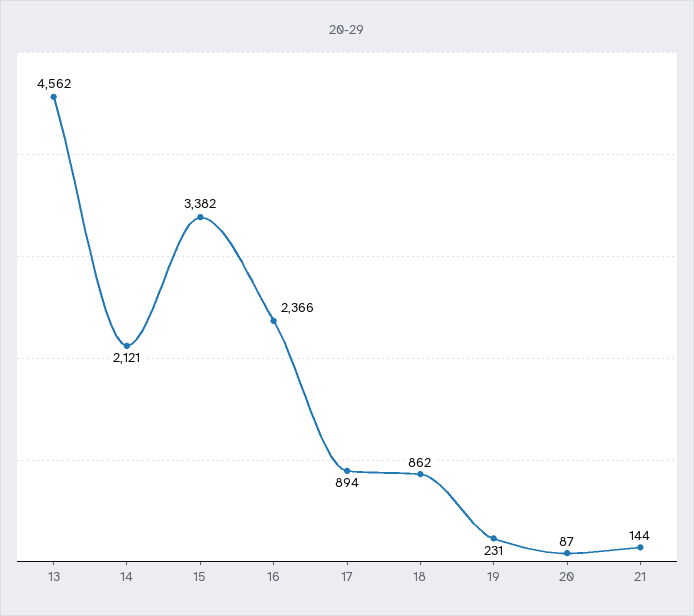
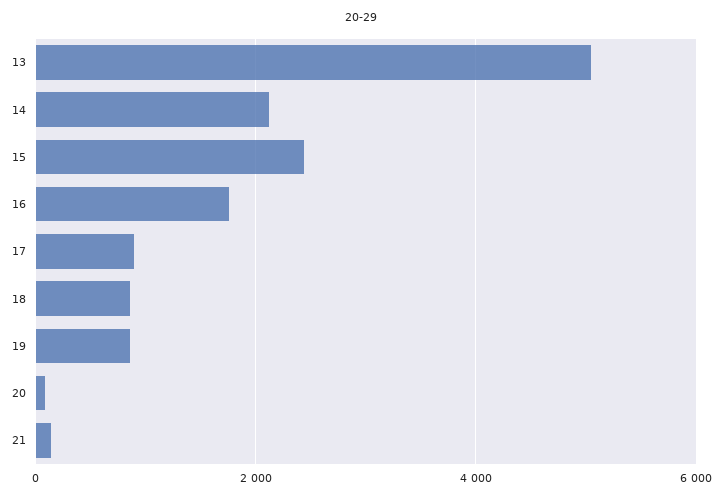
  {
-   "13": 4562,
+   "13": 5000,
    "14": 2121,
-   "15": 3382,
+   "15": 2400,
-   "16": 2366,
+   "16": 1800,
    "17": 894,
    "18": 862,
-   "19": 231,
+   "19": 800,
    "20": 87,
    "21": 144
  }

